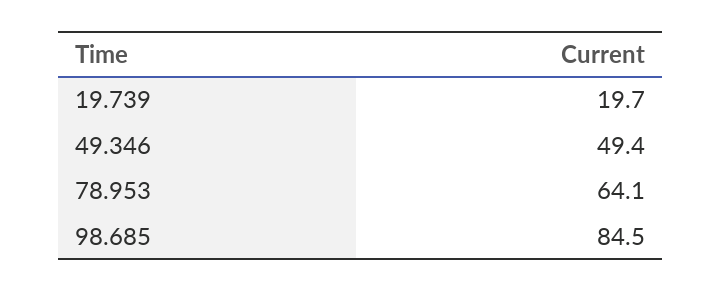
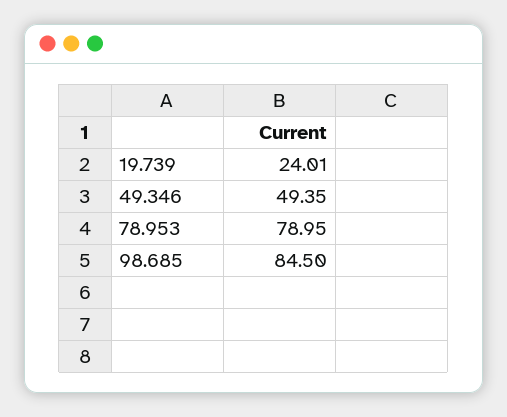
  {
-   "19.739": 19.7,
+   "19.739": 24.01,
    "49.346": 49.35,
-   "78.953": 64.1,
+   "78.953": 78.95,
    "98.685": 84.5
  }

